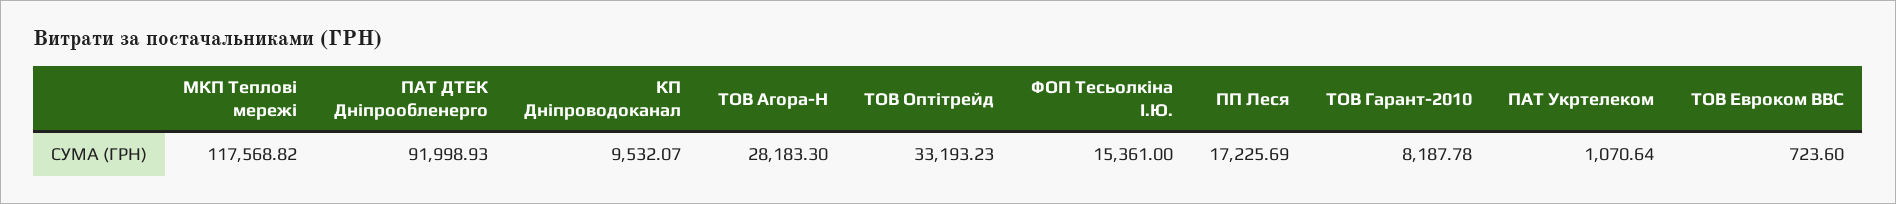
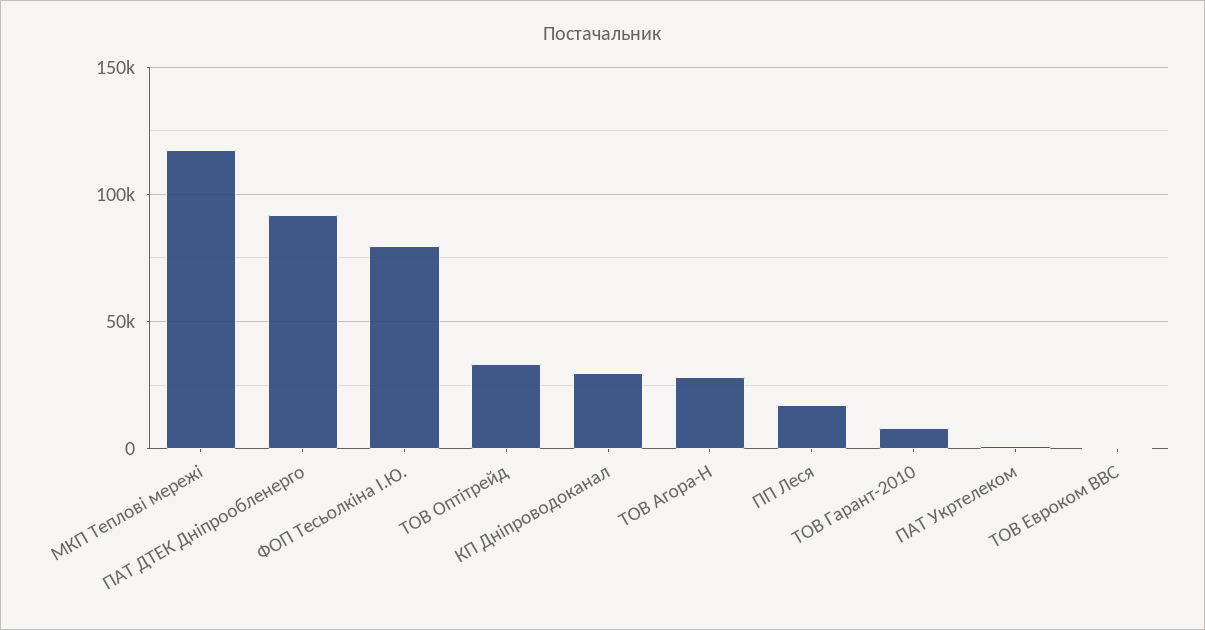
  {
    "МКП Теплові мережі": 117568.82,
    "ПАТ ДТЕК Дніпрообленерго": 91998.93,
-   "КП Дніпроводоканал": 9532.07,
+   "КП Дніпроводоканал": 30000,
    "ТОВ Агора-Н": 28183.3,
    "ТОВ Оптітрейд": 33193.23,
-   "ФОП Тесьолкіна І.Ю.": 15361,
+   "ФОП Тесьолкіна І.Ю.": 80000,
    "ПП Леся": 17225.69,
    "ТОВ Гарант-2010": 8187.78,
    "ПАТ Укртелеком": 1070.64,
    "ТОВ Евроком ВВС": 723.6
  }

